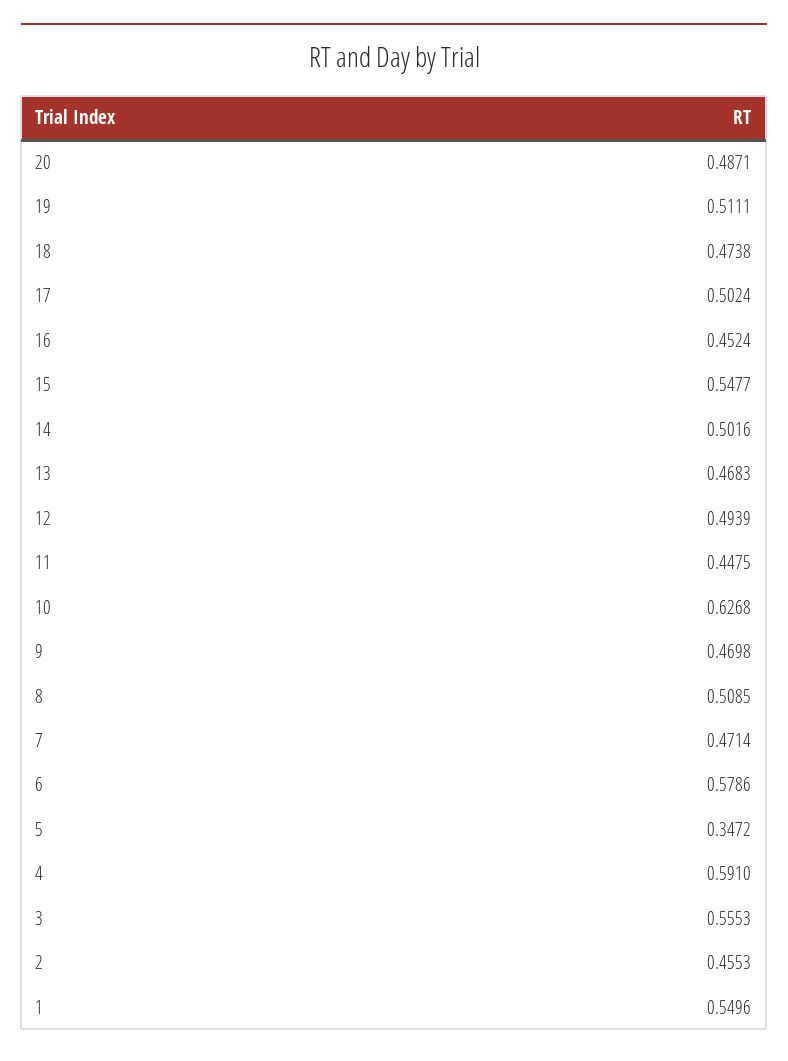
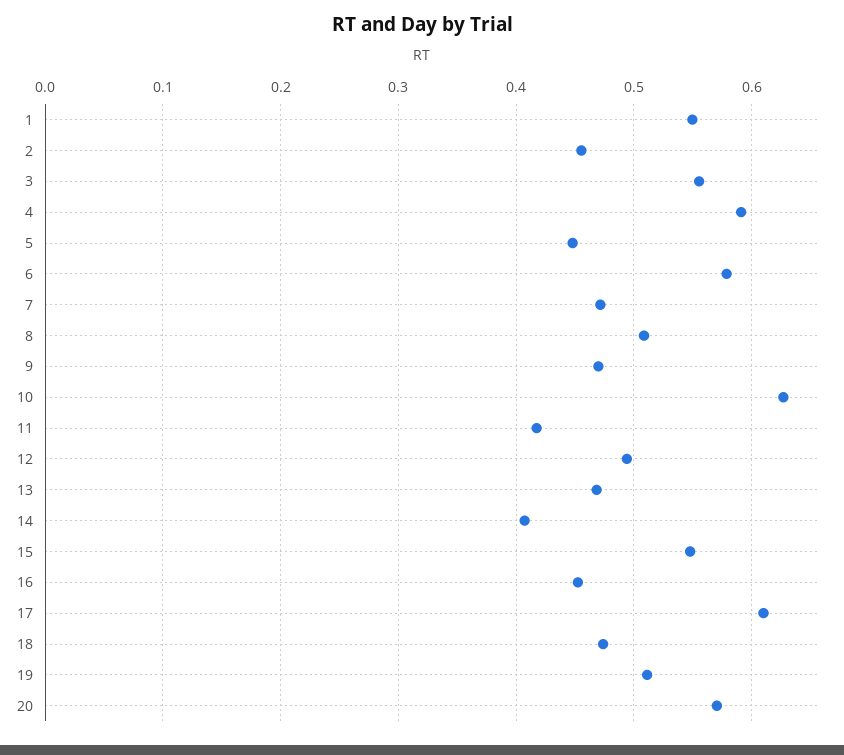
  {
-   "20": 0.4871,
+   "20": 0.57,
    "19": 0.5111,
    "18": 0.4738,
-   "17": 0.5024,
+   "17": 0.61,
    "16": 0.4524,
    "15": 0.5477,
-   "14": 0.5016,
+   "14": 0.41,
    "13": 0.4683,
    "12": 0.4939,
-   "11": 0.4475,
+   "11": 0.42,
    "10": 0.6268,
    "9": 0.4698,
    "8": 0.5085,
    "7": 0.4714,
    "6": 0.5786,
-   "5": 0.3472,
+   "5": 0.45,
    "4": 0.591,
    "3": 0.5553,
    "2": 0.4553,
    "1": 0.5496
  }

